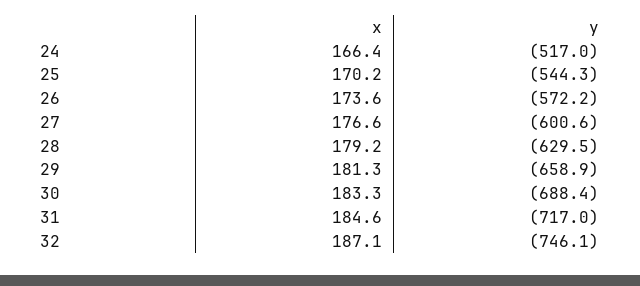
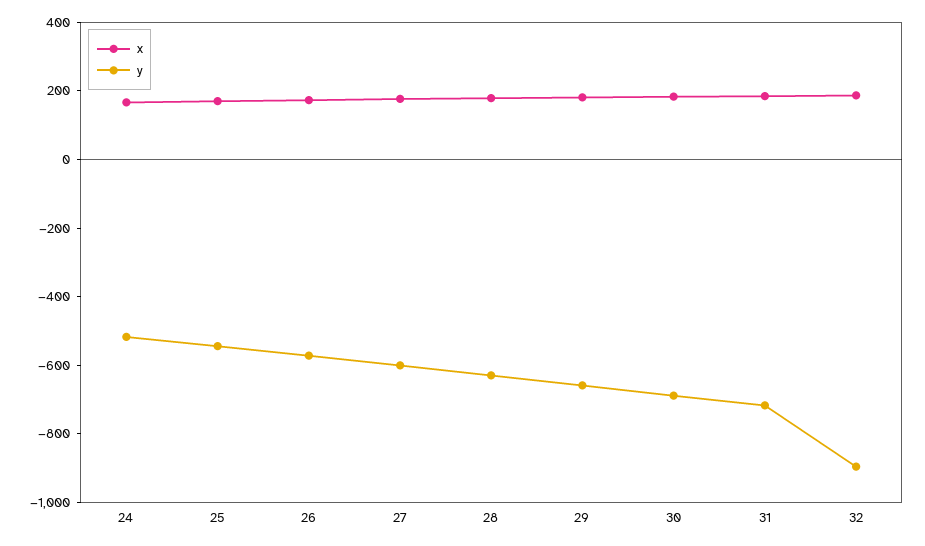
  {
    "x": {
      "24": 166.4,
      "25": 170.2,
      "26": 173.6,
      "27": 176.6,
      "28": 179.2,
      "29": 181.3,
      "30": 183.3,
      "31": 184.6,
      "32": 187.1
    },
    "y": {
      "24": -517,
      "25": -544.3,
      "26": -572.2,
      "27": -600.6,
      "28": -629.5,
      "29": -658.9,
      "30": -688.4,
      "31": -717,
-     "32": -746.1
+     "32": -900
    }
  }

